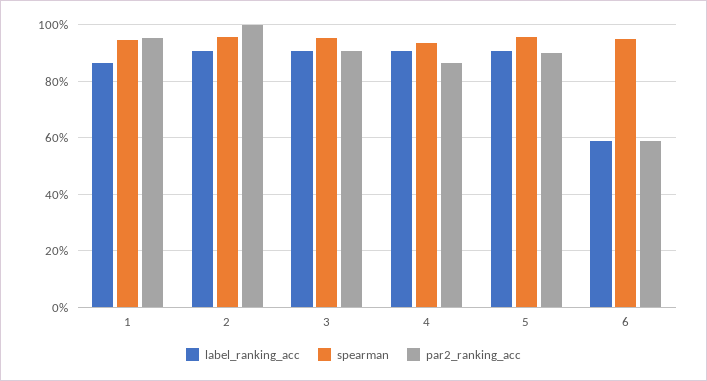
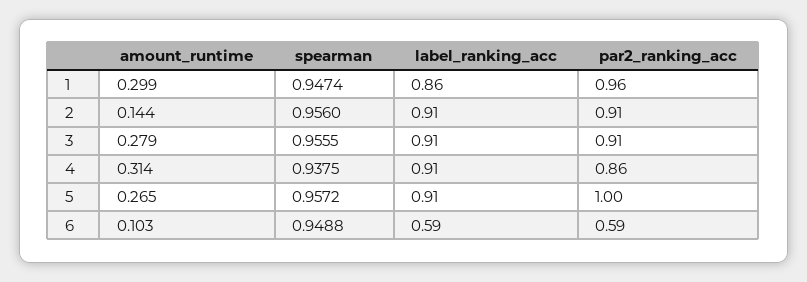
  {
    "label_ranking_acc": {
      "1": 0.86,
      "2": 0.91,
      "3": 0.91,
      "4": 0.91,
      "5": 0.91,
      "6": 0.59
    },
    "spearman": {
      "1": 0.9474,
      "2": 0.956,
      "3": 0.9555,
      "4": 0.9375,
      "5": 0.9572,
      "6": 0.9488
    },
    "par2_ranking_acc": {
      "1": 0.96,
-     "2": 1,
+     "2": 0.91,
      "3": 0.91,
      "4": 0.86,
-     "5": 0.9,
+     "5": 1,
      "6": 0.59
-   }
+   },
+   "amount_runtime": {
+     "1": 0.299,
+     "2": 0.144,
+     "3": 0.279,
+     "4": 0.314,
+     "5": 0.265,
+     "6": 0.103
+   }
  }

